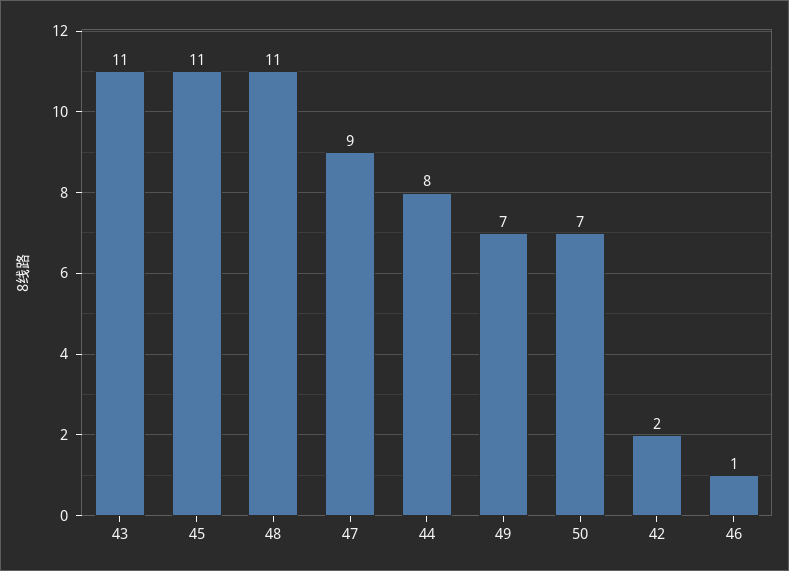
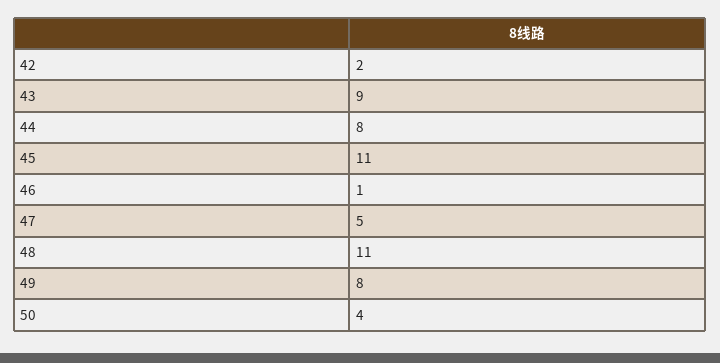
  {
-   "43": 11,
+   "43": 9,
    "45": 11,
    "48": 11,
-   "47": 9,
+   "47": 5,
    "44": 8,
-   "49": 7,
+   "49": 8,
-   "50": 7,
+   "50": 4,
    "42": 2,
    "46": 1
  }

